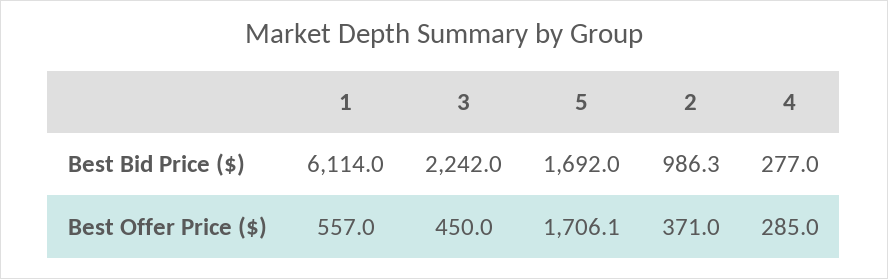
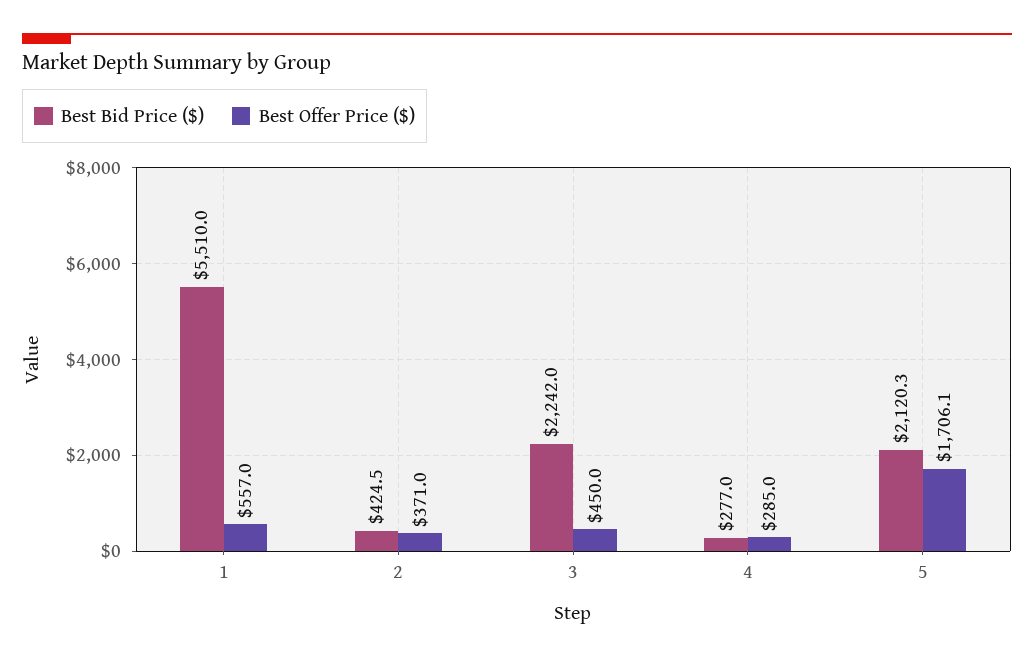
  {
    "Best Bid Price ($)": {
-     "1": 6114,
+     "1": 5510,
      "3": 2242,
-     "5": 1692,
+     "5": 2120.3,
-     "2": 986.3,
+     "2": 424.5,
      "4": 277
    },
    "Best Offer Price ($)": {
      "1": 557,
      "3": 450,
      "5": 1706.1,
      "2": 371,
      "4": 285
    }
  }

